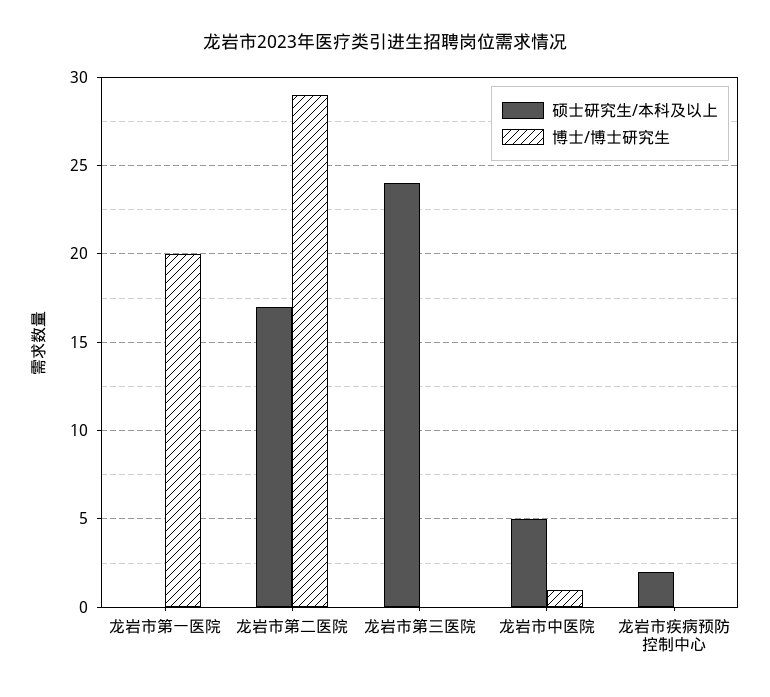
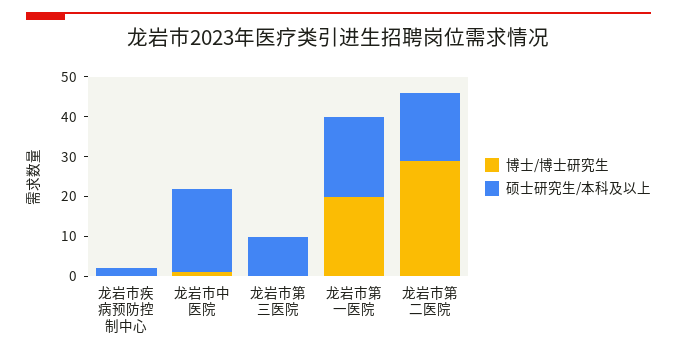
  {
    "硕士研究生/本科及以上": {
-     "龙岩市第一医院": 0,
+     "龙岩市第一医院": 20,
      "龙岩市第二医院": 17,
-     "龙岩市第三医院": 24,
+     "龙岩市第三医院": 10,
-     "龙岩市中医院": 5,
+     "龙岩市中医院": 20,
      "龙岩市疾病预防控制中心": 2
    },
    "博士/博士研究生": {
      "龙岩市第一医院": 20,
      "龙岩市第二医院": 29,
      "龙岩市第三医院": 0,
      "龙岩市中医院": 1,
      "龙岩市疾病预防控制中心": 0
    }
  }

